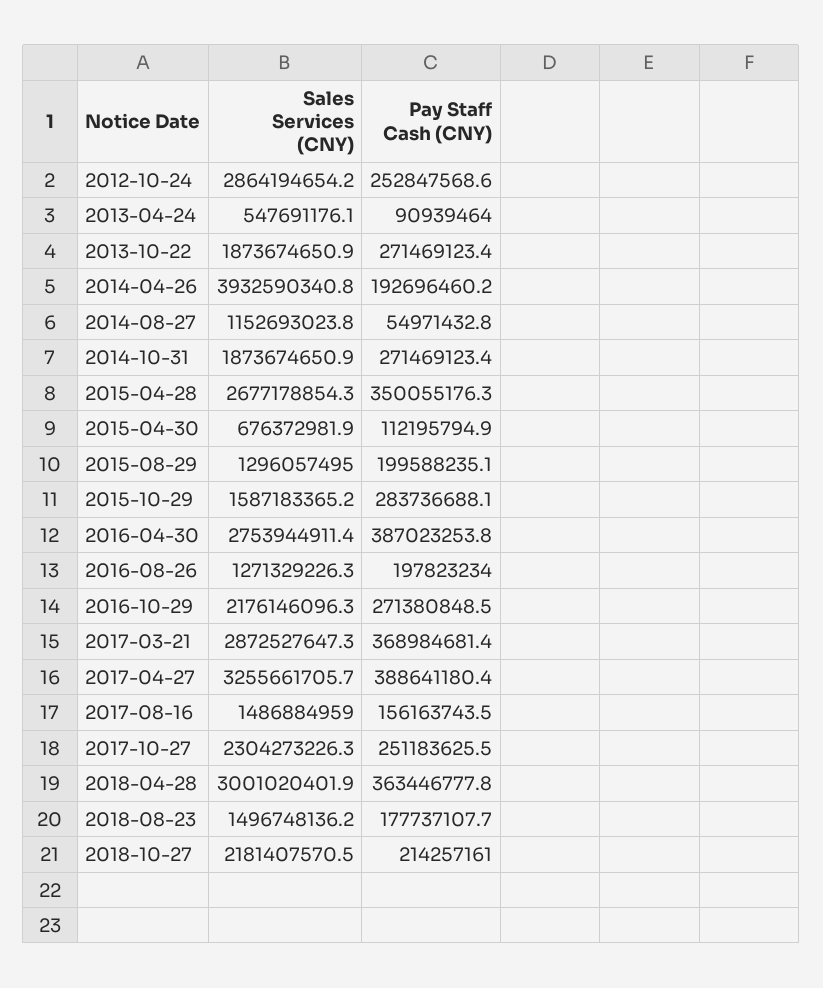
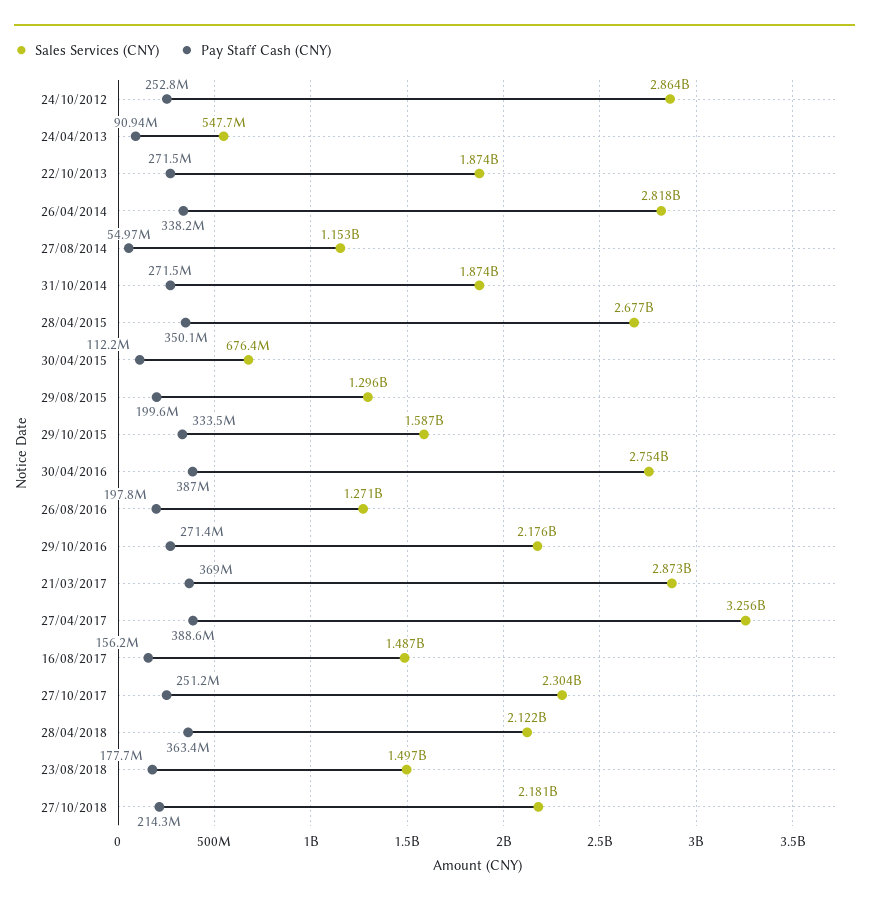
  {
    "Sales Services (CNY)": {
      "2012-10-24": 2864194654.2,
      "2013-04-24": 547691176.1,
      "2013-10-22": 1873674650.9,
-     "2014-04-26": 3932590340.8,
+     "2014-04-26": 2818000000,
      "2014-08-27": 1152693023.8,
      "2014-10-31": 1873674650.9,
      "2015-04-28": 2677178854.3,
      "2015-04-30": 676372981.9,
      "2015-08-29": 1296057495,
      "2015-10-29": 1587183365.2,
      "2016-04-30": 2753944911.4,
      "2016-08-26": 1271329226.3,
      "2016-10-29": 2176146096.3,
      "2017-03-21": 2872527647.3,
      "2017-04-27": 3255661705.7,
      "2017-08-16": 1486884959,
      "2017-10-27": 2304273226.3,
-     "2018-04-28": 3001020401.9,
+     "2018-04-28": 2122000000,
      "2018-08-23": 1496748136.2,
      "2018-10-27": 2181407570.5
    },
    "Pay Staff Cash (CNY)": {
      "2012-10-24": 252847568.6,
      "2013-04-24": 90939464,
      "2013-10-22": 271469123.4,
-     "2014-04-26": 192696460.2,
+     "2014-04-26": 338200000,
      "2014-08-27": 54971432.8,
      "2014-10-31": 271469123.4,
      "2015-04-28": 350055176.3,
      "2015-04-30": 112195794.9,
      "2015-08-29": 199588235.1,
-     "2015-10-29": 283736688.1,
+     "2015-10-29": 333500000,
      "2016-04-30": 387023253.8,
      "2016-08-26": 197823234,
      "2016-10-29": 271380848.5,
      "2017-03-21": 368984681.4,
      "2017-04-27": 388641180.4,
      "2017-08-16": 156163743.5,
      "2017-10-27": 251183625.5,
      "2018-04-28": 363446777.8,
      "2018-08-23": 177737107.7,
      "2018-10-27": 214257161
    }
  }

